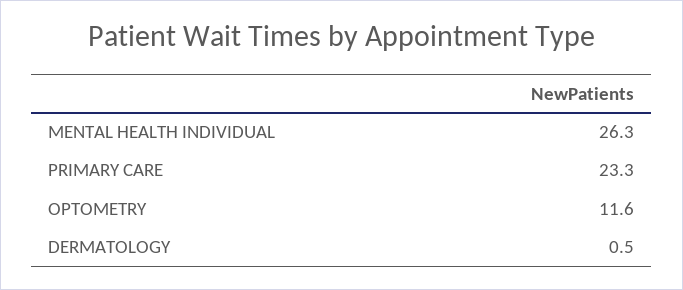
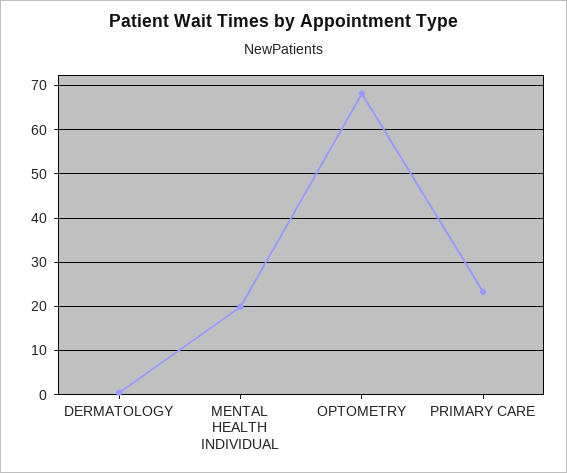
  {
-   "MENTAL HEALTH INDIVIDUAL": 26.3,
+   "MENTAL HEALTH INDIVIDUAL": 20,
    "PRIMARY CARE": 23.3,
-   "OPTOMETRY": 11.6,
+   "OPTOMETRY": 68,
    "DERMATOLOGY": 0.5
  }

